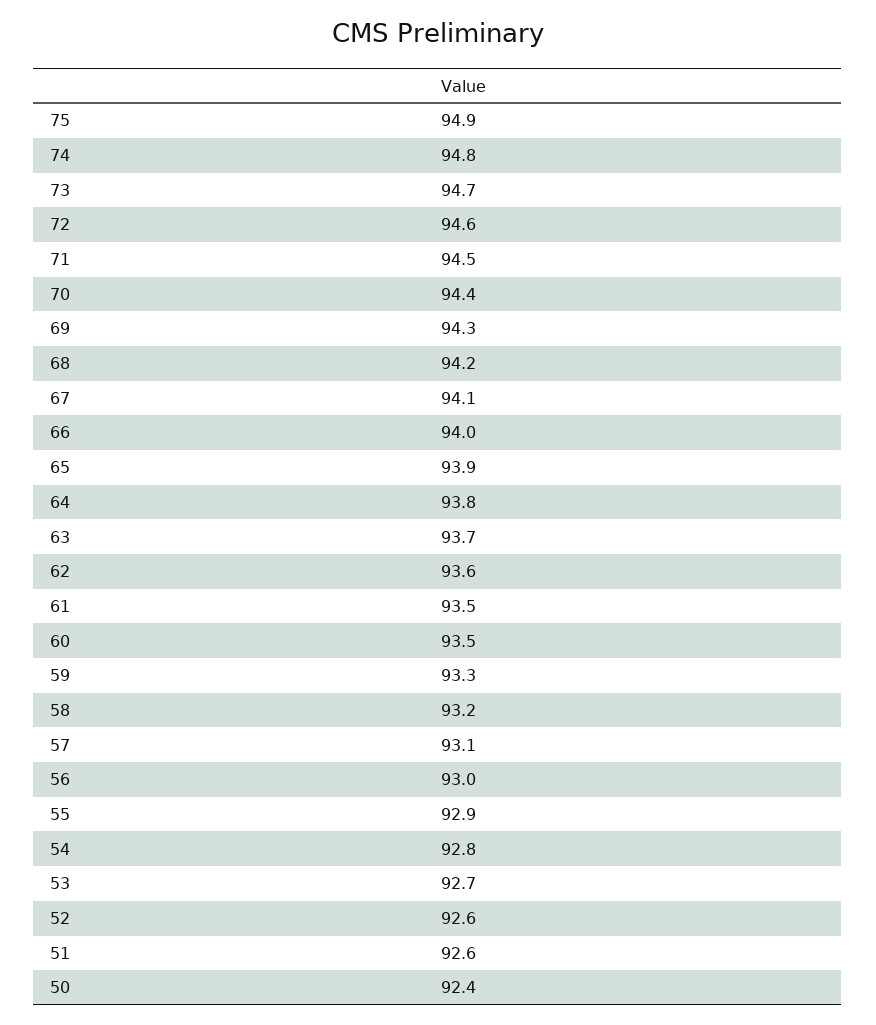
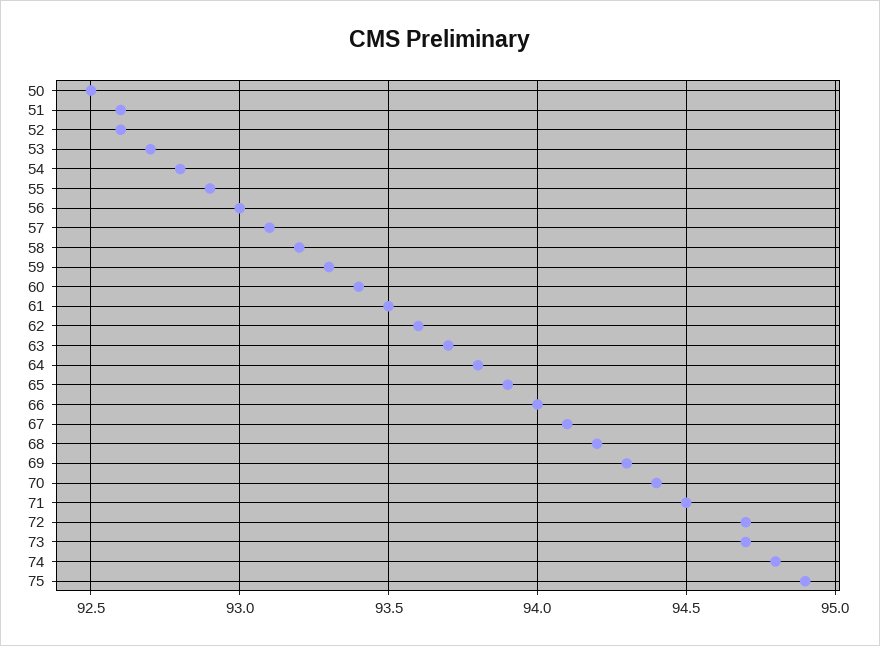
  {
    "75": 94.9,
    "74": 94.8,
    "73": 94.7,
-   "72": 94.6,
+   "72": 94.7,
    "71": 94.5,
    "70": 94.4,
    "69": 94.3,
    "68": 94.2,
    "67": 94.1,
    "66": 94,
    "65": 93.9,
    "64": 93.8,
    "63": 93.7,
    "62": 93.6,
    "61": 93.5,
-   "60": 93.5,
+   "60": 93.4,
    "59": 93.3,
    "58": 93.2,
    "57": 93.1,
    "56": 93,
    "55": 92.9,
    "54": 92.8,
    "53": 92.7,
    "52": 92.6,
    "51": 92.6,
-   "50": 92.4
+   "50": 92.5
  }

